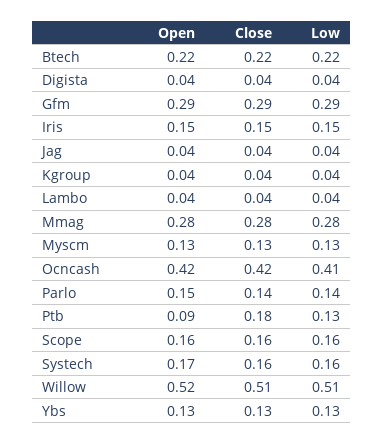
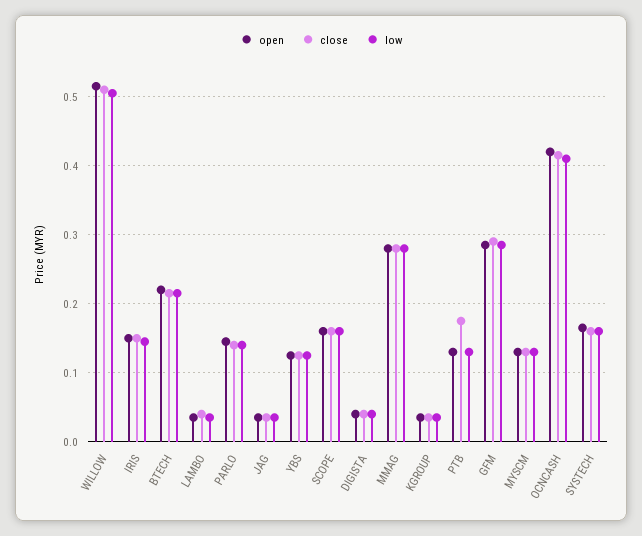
  {
    "Open": {
      "Btech": 0.22,
      "Digista": 0.04,
      "Gfm": 0.29,
      "Iris": 0.15,
      "Jag": 0.04,
      "Kgroup": 0.04,
      "Lambo": 0.04,
      "Mmag": 0.28,
      "Myscm": 0.13,
      "Ocncash": 0.42,
      "Parlo": 0.15,
-     "Ptb": 0.09,
+     "Ptb": 0.13,
      "Scope": 0.16,
      "Systech": 0.17,
      "Willow": 0.52,
      "Ybs": 0.13
    },
    "Close": {
      "Btech": 0.22,
      "Digista": 0.04,
      "Gfm": 0.29,
      "Iris": 0.15,
      "Jag": 0.04,
      "Kgroup": 0.04,
      "Lambo": 0.04,
      "Mmag": 0.28,
      "Myscm": 0.13,
      "Ocncash": 0.42,
      "Parlo": 0.14,
      "Ptb": 0.18,
      "Scope": 0.16,
      "Systech": 0.16,
      "Willow": 0.51,
      "Ybs": 0.13
    },
    "Low": {
      "Btech": 0.22,
      "Digista": 0.04,
      "Gfm": 0.29,
      "Iris": 0.15,
      "Jag": 0.04,
      "Kgroup": 0.04,
      "Lambo": 0.04,
      "Mmag": 0.28,
      "Myscm": 0.13,
      "Ocncash": 0.41,
      "Parlo": 0.14,
      "Ptb": 0.13,
      "Scope": 0.16,
      "Systech": 0.16,
      "Willow": 0.51,
      "Ybs": 0.13
    }
  }

